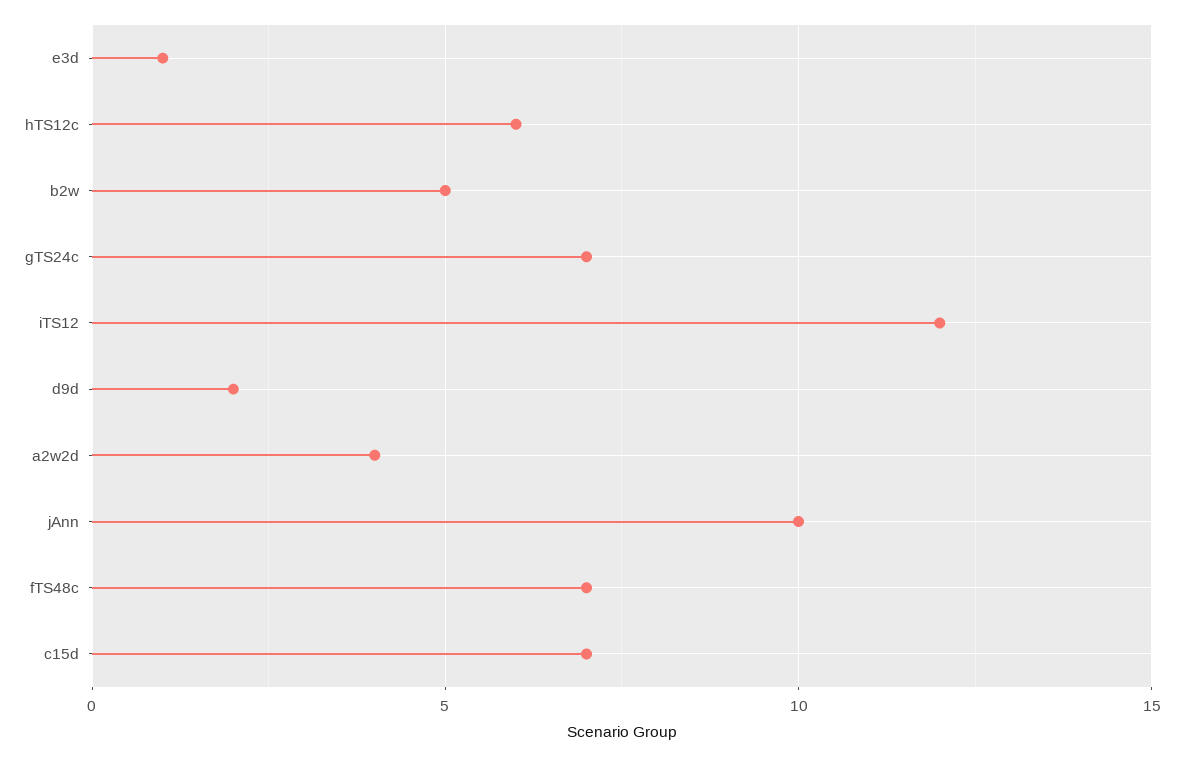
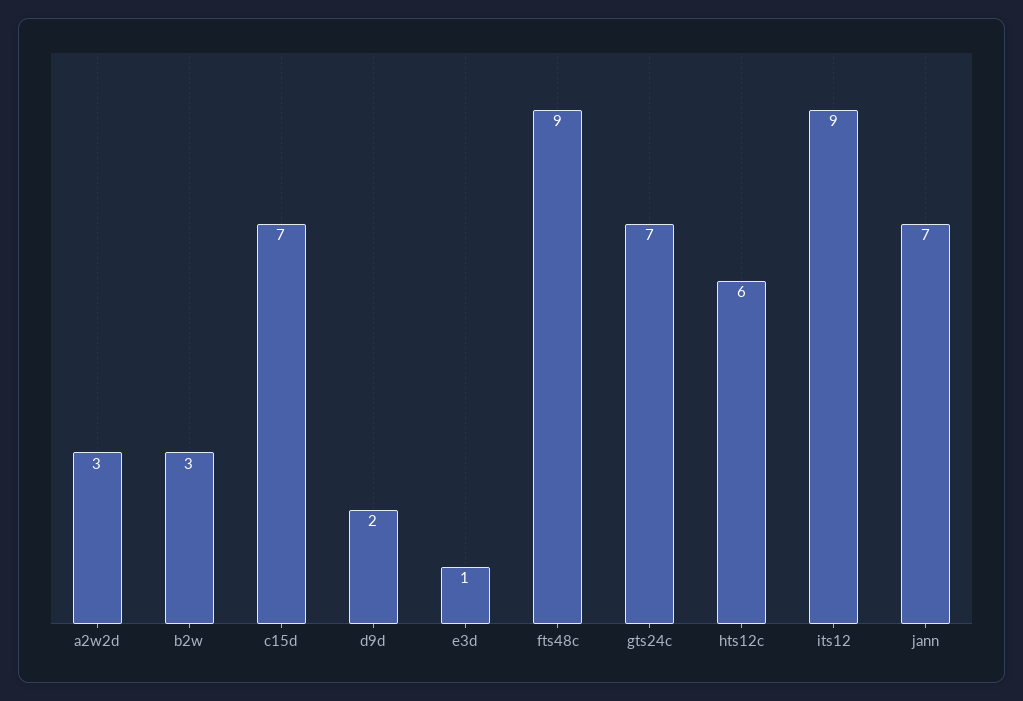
  {
    "e3d": 1,
    "hTS12c": 6,
-   "b2w": 5,
+   "b2w": 3,
    "gTS24c": 7,
-   "iTS12": 12,
+   "iTS12": 9,
    "d9d": 2,
-   "a2w2d": 4,
+   "a2w2d": 3,
-   "jAnn": 10,
+   "jAnn": 7,
-   "fTS48c": 7,
+   "fTS48c": 9,
    "c15d": 7
  }

